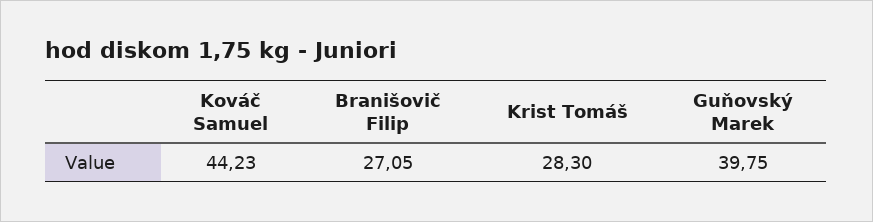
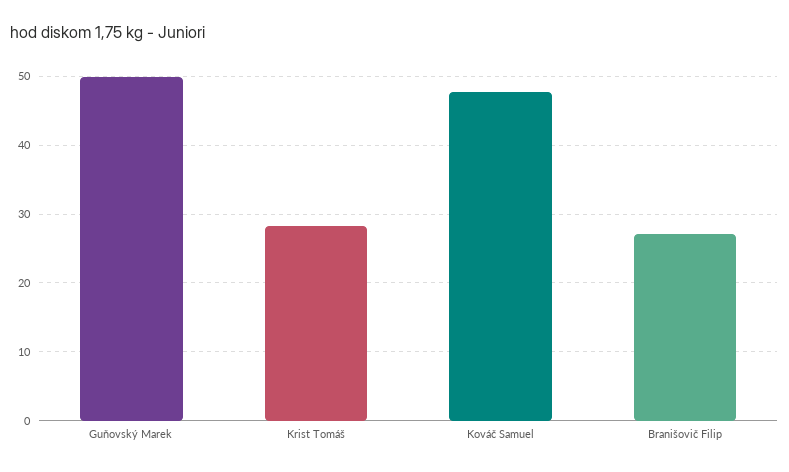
  {
-   "Kováč Samuel": 44.23,
+   "Kováč Samuel": 48,
    "Branišovič Filip": 27.05,
    "Krist Tomáš": 28.3,
-   "Guňovský Marek": 39.75
+   "Guňovský Marek": 50
  }

